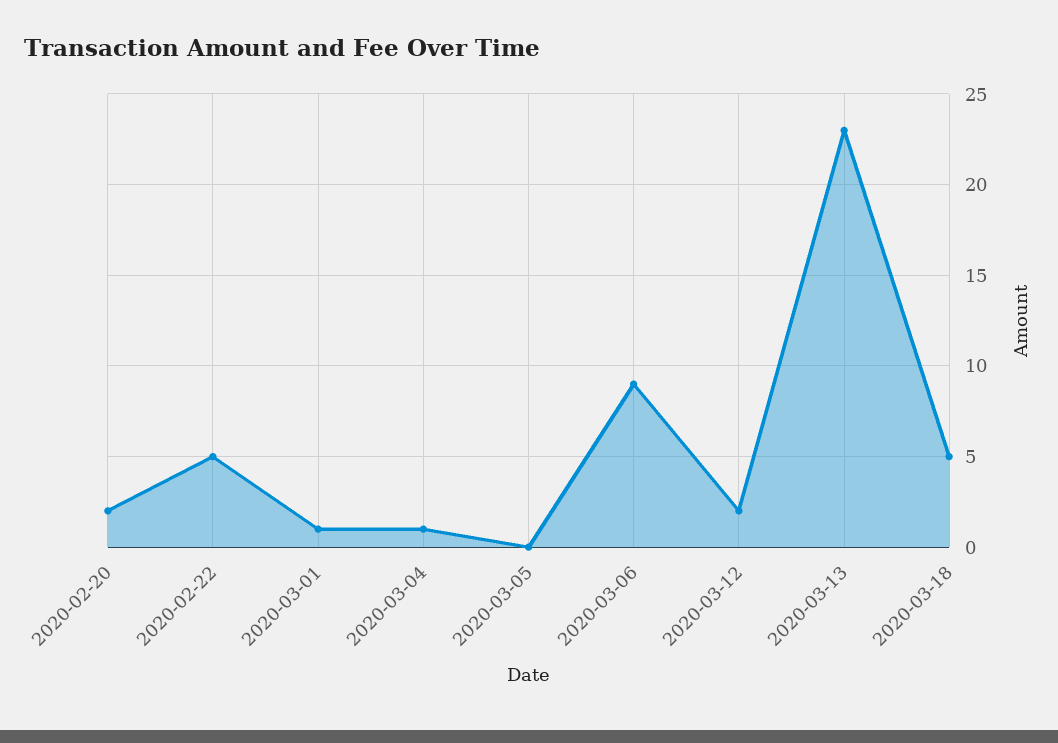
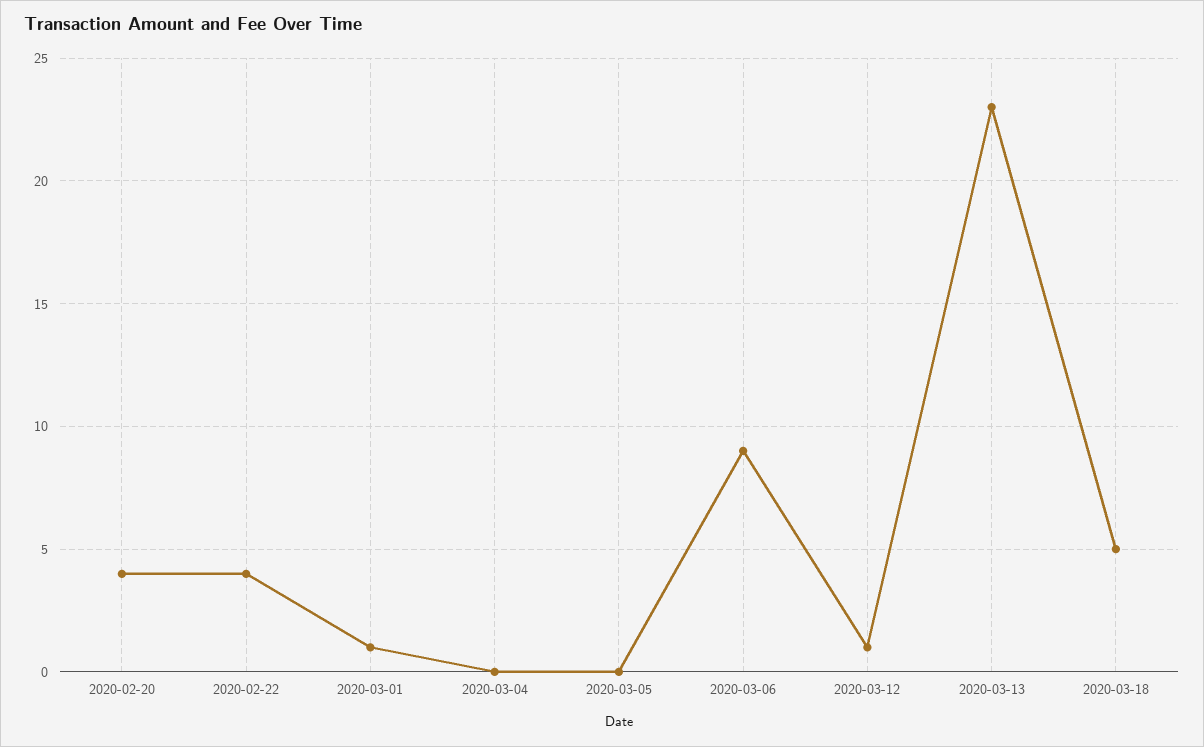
  {
-   "2020-02-20": 2,
+   "2020-02-20": 4,
-   "2020-02-22": 5,
+   "2020-02-22": 4,
    "2020-03-01": 1,
-   "2020-03-04": 1,
+   "2020-03-04": 0,
    "2020-03-05": 0,
    "2020-03-06": 9,
-   "2020-03-12": 2,
+   "2020-03-12": 1,
    "2020-03-13": 23,
    "2020-03-18": 5
  }

